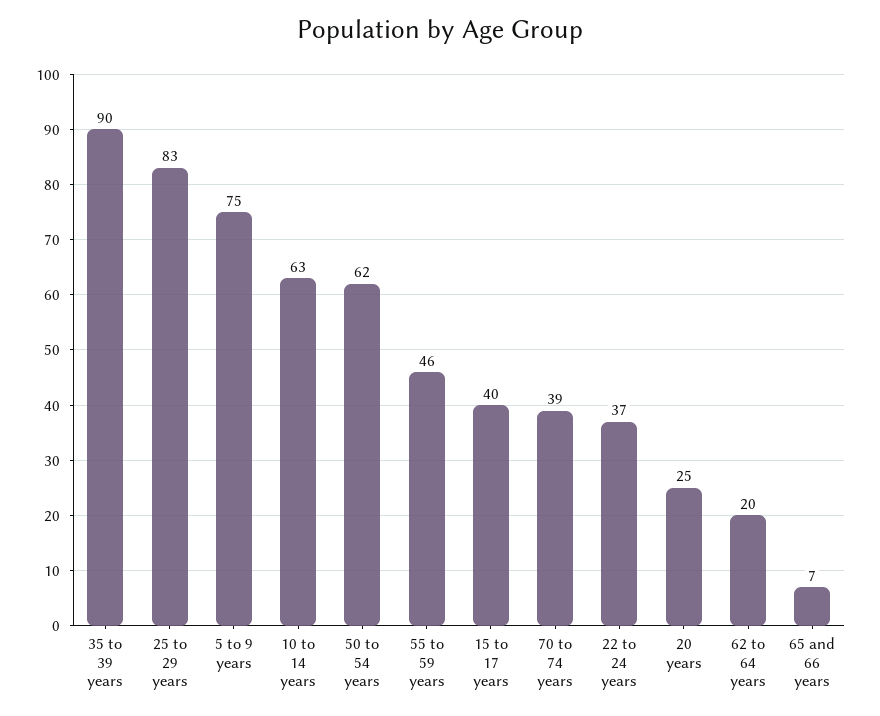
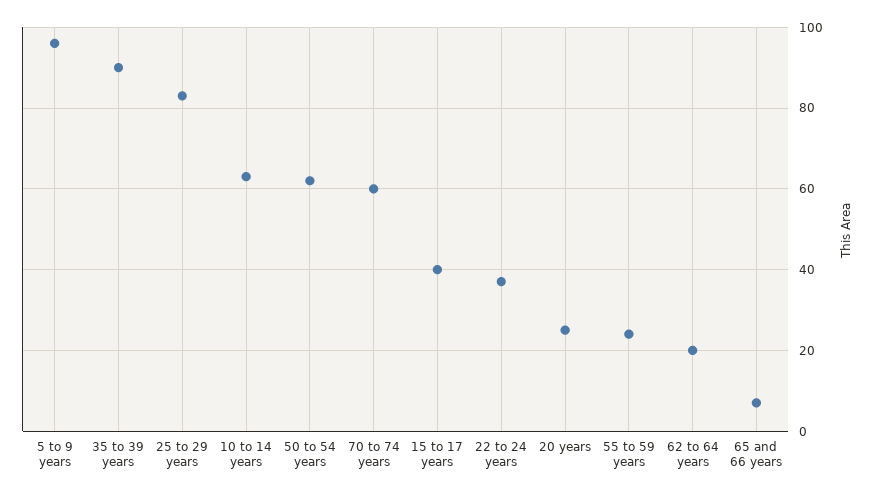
  {
    "35 to 39 years": 90,
    "25 to 29 years": 83,
-   "5 to 9 years": 75,
+   "5 to 9 years": 95,
    "10 to 14 years": 63,
    "50 to 54 years": 62,
-   "55 to 59 years": 46,
+   "55 to 59 years": 25,
    "15 to 17 years": 40,
-   "70 to 74 years": 39,
+   "70 to 74 years": 60,
    "22 to 24 years": 37,
    "20 years": 25,
    "62 to 64 years": 20,
    "65 and 66 years": 7
  }

